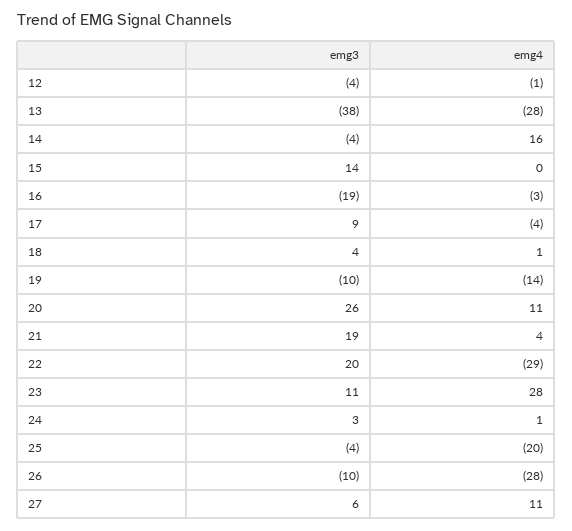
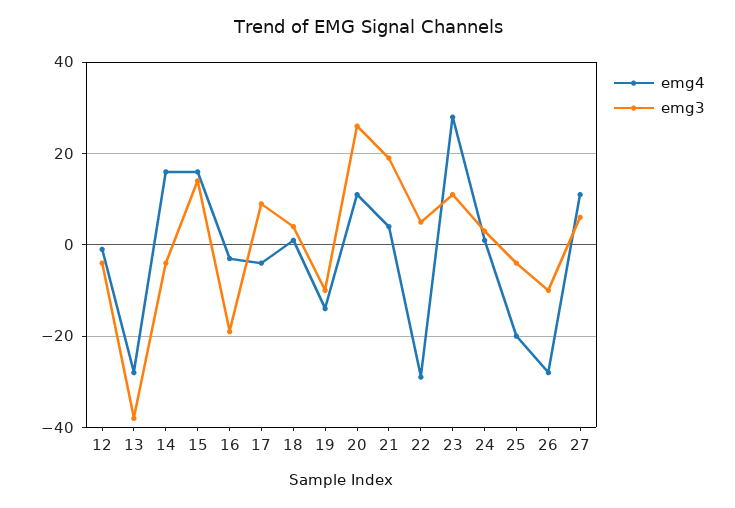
  {
    "emg3": {
      "12": -4,
      "13": -38,
      "14": -4,
      "15": 14,
      "16": -19,
      "17": 9,
      "18": 4,
      "19": -10,
      "20": 26,
      "21": 19,
-     "22": 20,
+     "22": 5,
      "23": 11,
      "24": 3,
      "25": -4,
      "26": -10,
      "27": 6
    },
    "emg4": {
      "12": -1,
      "13": -28,
      "14": 16,
-     "15": 0,
+     "15": 15,
      "16": -3,
      "17": -4,
      "18": 1,
      "19": -14,
      "20": 11,
      "21": 4,
      "22": -29,
      "23": 28,
      "24": 1,
      "25": -20,
      "26": -28,
      "27": 11
    }
  }

